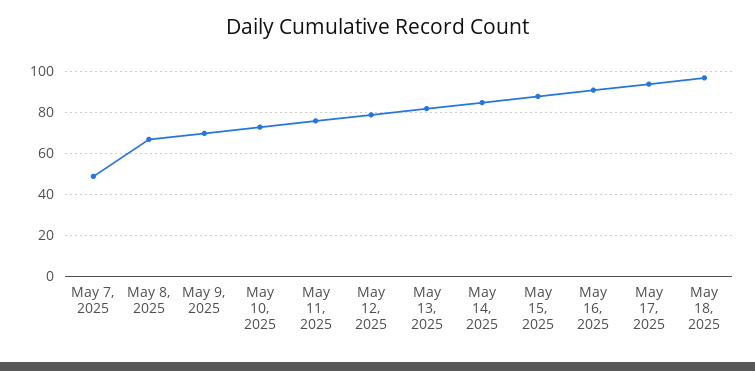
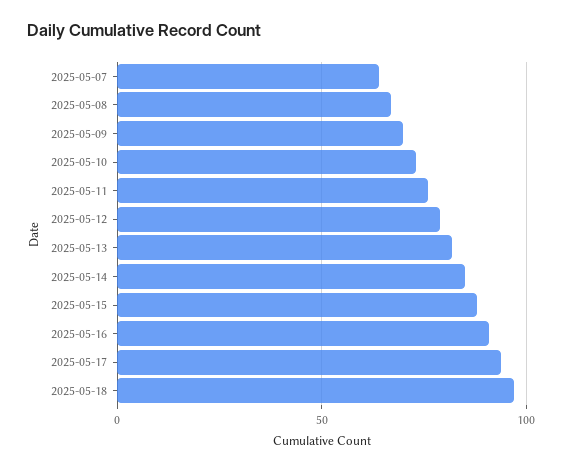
  {
-   "May 7, 2025": 50,
+   "May 7, 2025": 65,
    "May 8, 2025": 65,
    "May 9, 2025": 70,
    "May 10, 2025": 75,
    "May 11, 2025": 75,
    "May 12, 2025": 80,
    "May 13, 2025": 80,
    "May 14, 2025": 85,
    "May 15, 2025": 90,
    "May 16, 2025": 90,
    "May 17, 2025": 95,
    "May 18, 2025": 95
  }

